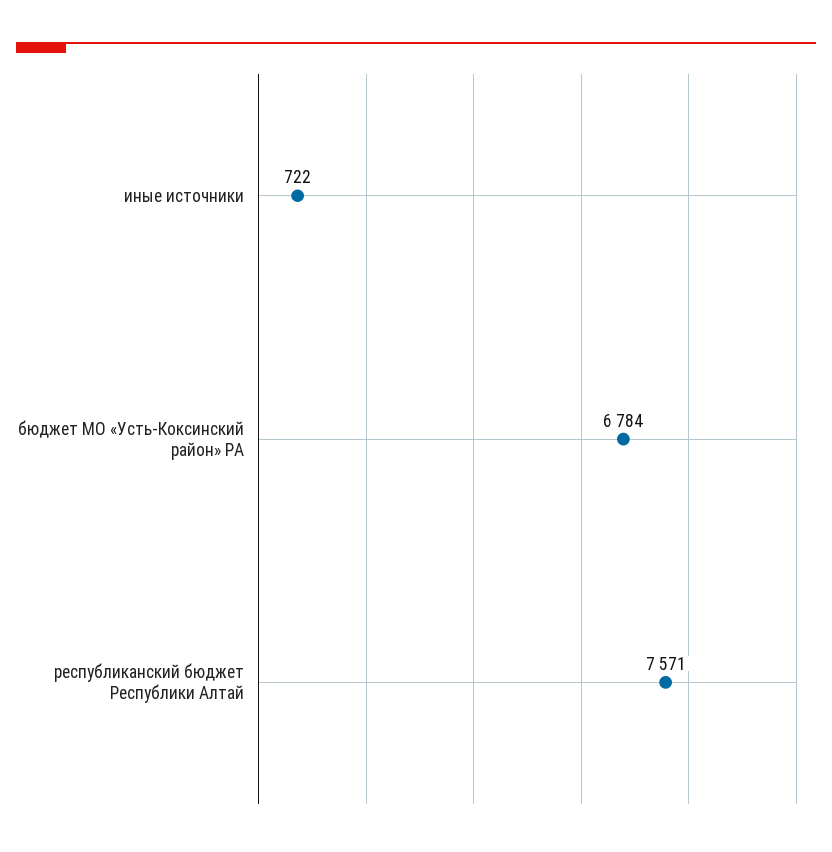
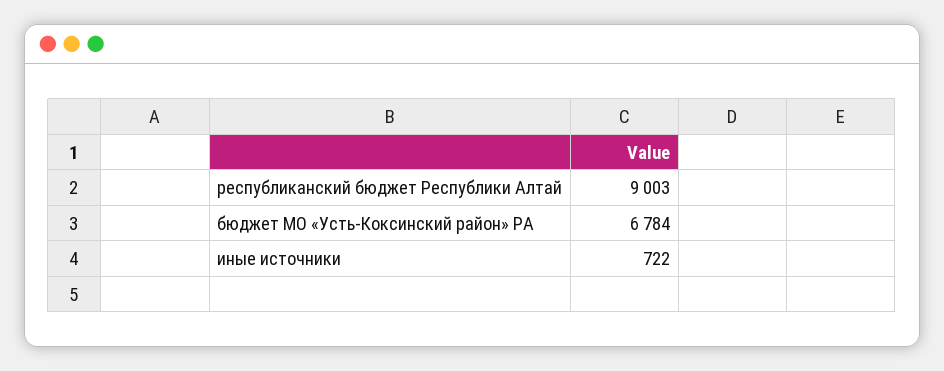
  {
    "иные источники": 722,
    "бюджет МО «Усть-Коксинский район» РА": 6784,
-   "республиканский бюджет Республики Алтай": 7571
+   "республиканский бюджет Республики Алтай": 9003
  }

